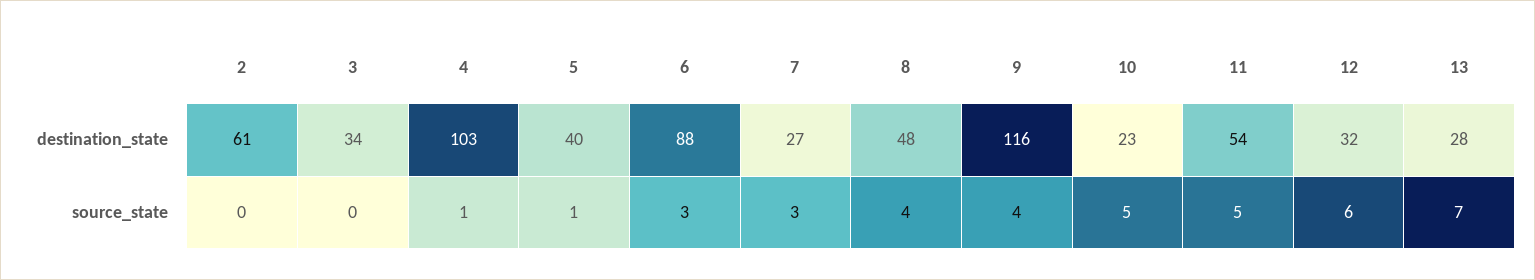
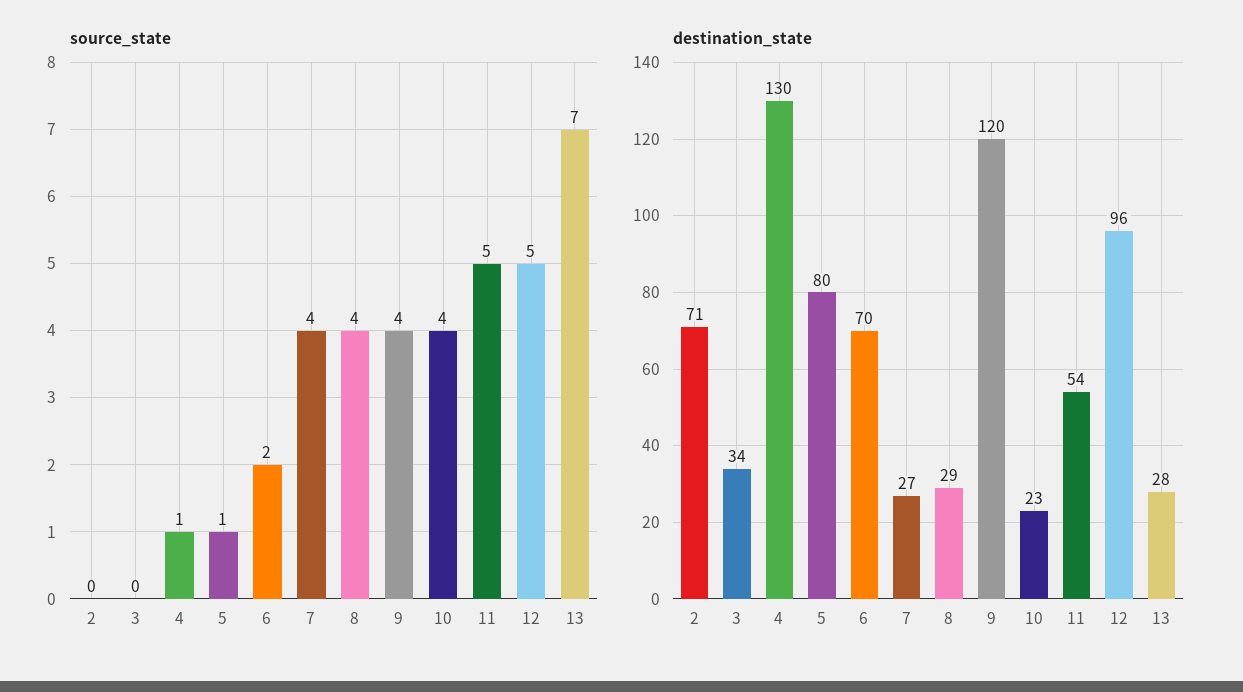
  {
    "destination_state": {
-     "2": 61,
+     "2": 71,
      "3": 34,
-     "4": 103,
+     "4": 130,
-     "5": 40,
+     "5": 80,
-     "6": 88,
+     "6": 70,
      "7": 27,
-     "8": 48,
+     "8": 29,
-     "9": 116,
+     "9": 120,
      "10": 23,
      "11": 54,
-     "12": 32,
+     "12": 96,
      "13": 28
    },
    "source_state": {
      "2": 0,
      "3": 0,
      "4": 1,
      "5": 1,
-     "6": 3,
+     "6": 2,
-     "7": 3,
+     "7": 4,
      "8": 4,
      "9": 4,
-     "10": 5,
+     "10": 4,
      "11": 5,
-     "12": 6,
+     "12": 5,
      "13": 7
    }
  }

